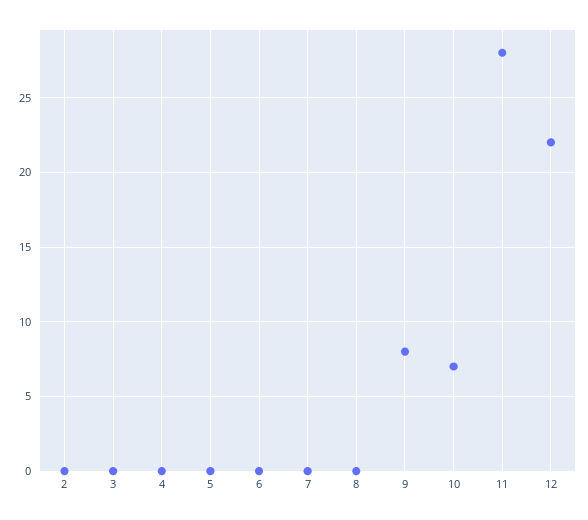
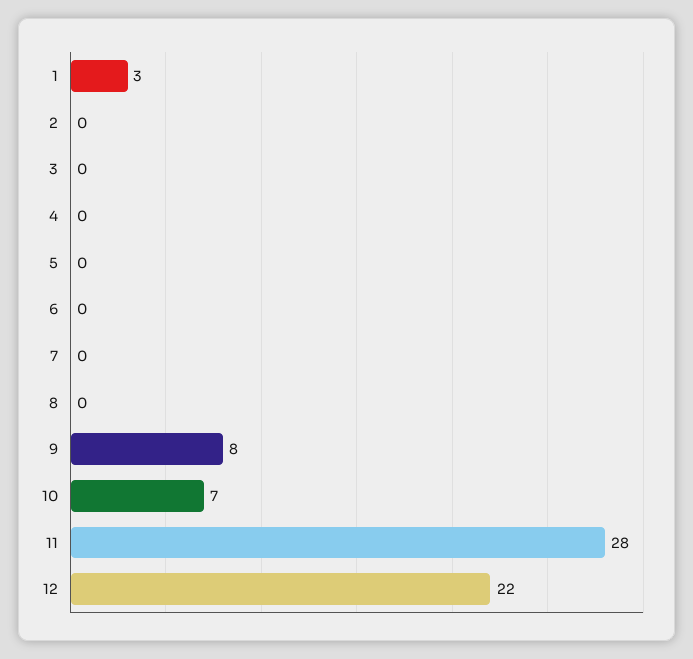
  {
    "2": 0,
    "3": 0,
    "4": 0,
    "5": 0,
    "6": 0,
    "7": 0,
    "8": 0,
    "9": 8,
    "10": 7,
    "11": 28,
-   "12": 22
+   "12": 22,
+   "1": 3
  }

